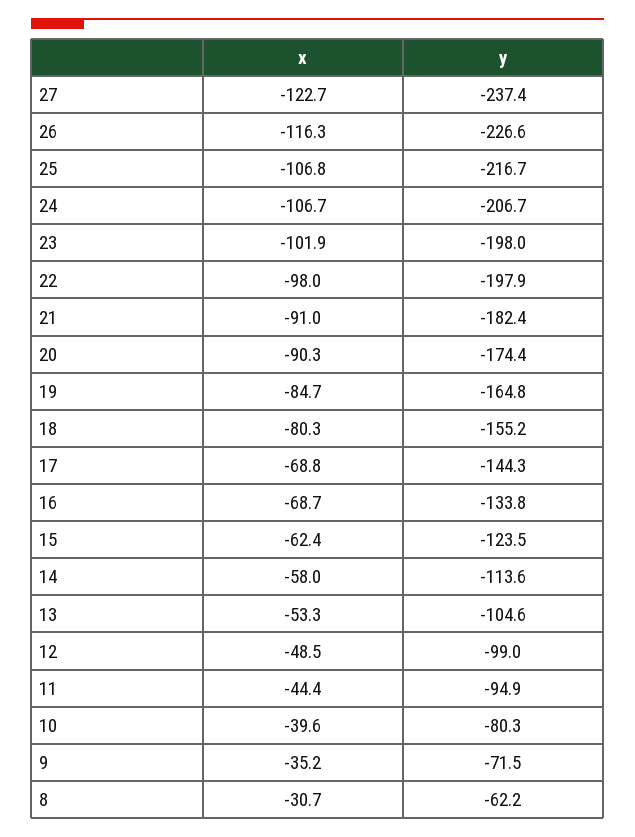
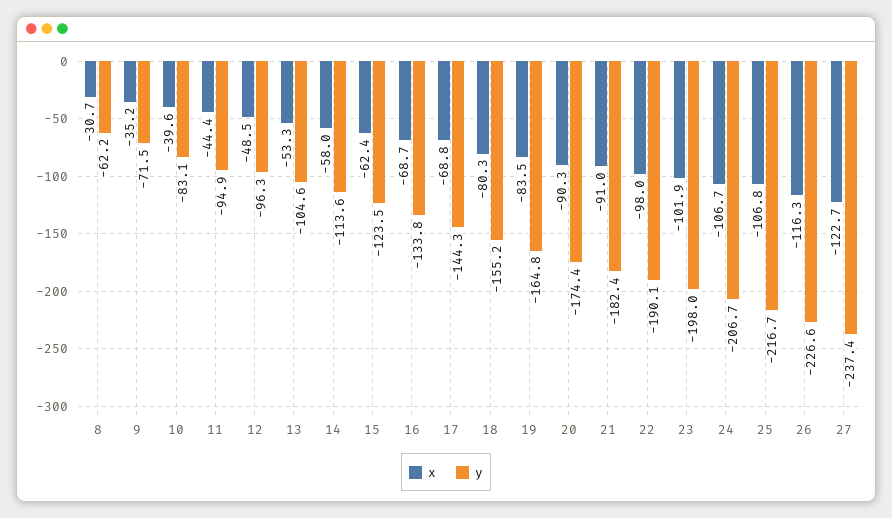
  {
    "x": {
      "27": -122.7,
      "26": -116.3,
      "25": -106.8,
      "24": -106.7,
      "23": -101.9,
      "22": -98,
      "21": -91,
      "20": -90.3,
-     "19": -84.7,
+     "19": -83.5,
      "18": -80.3,
      "17": -68.8,
      "16": -68.7,
      "15": -62.4,
      "14": -58,
      "13": -53.3,
      "12": -48.5,
      "11": -44.4,
      "10": -39.6,
      "9": -35.2,
      "8": -30.7
    },
    "y": {
      "27": -237.4,
      "26": -226.6,
      "25": -216.7,
      "24": -206.7,
      "23": -198,
-     "22": -197.9,
+     "22": -190.1,
      "21": -182.4,
      "20": -174.4,
      "19": -164.8,
      "18": -155.2,
      "17": -144.3,
      "16": -133.8,
      "15": -123.5,
      "14": -113.6,
      "13": -104.6,
-     "12": -99,
+     "12": -96.3,
      "11": -94.9,
-     "10": -80.3,
+     "10": -83.1,
      "9": -71.5,
      "8": -62.2
    }
  }

